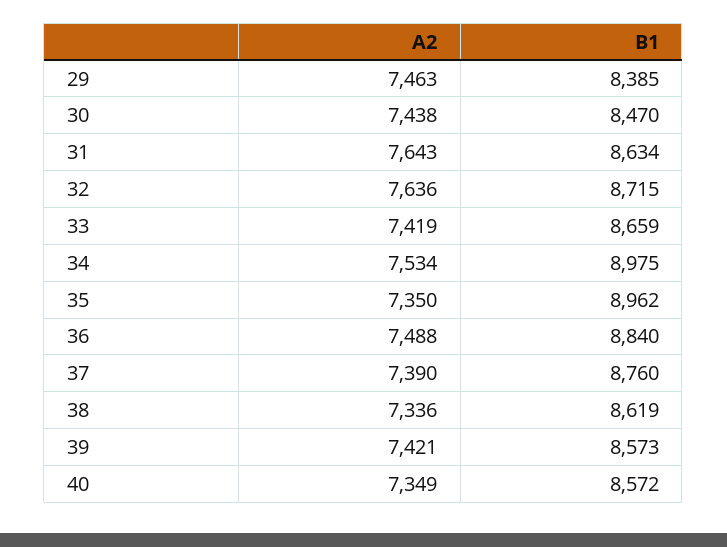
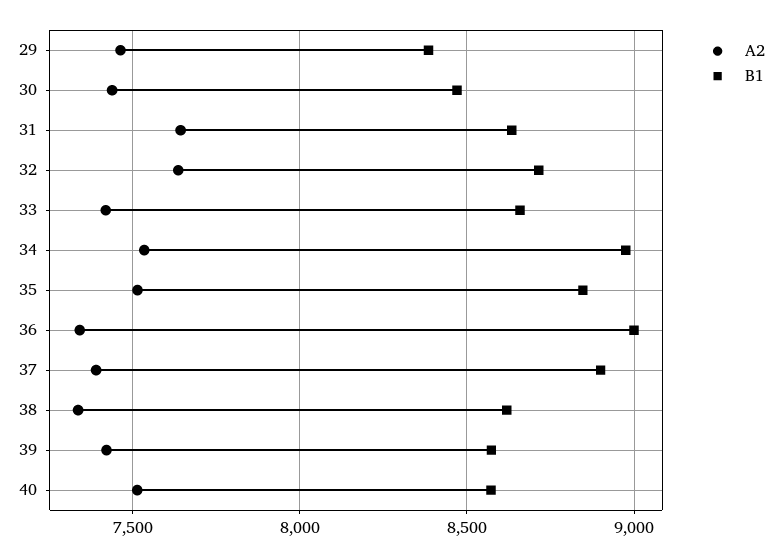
  {
    "A2": {
      "29": 7463,
      "30": 7438,
      "31": 7643,
      "32": 7636,
      "33": 7419,
      "34": 7534,
-     "35": 7350,
+     "35": 7500,
-     "36": 7488,
+     "36": 7350,
      "37": 7390,
      "38": 7336,
      "39": 7421,
-     "40": 7349
+     "40": 7500
    },
    "B1": {
      "29": 8385,
      "30": 8470,
      "31": 8634,
      "32": 8715,
      "33": 8659,
      "34": 8975,
-     "35": 8962,
+     "35": 8850,
-     "36": 8840,
+     "36": 9000,
-     "37": 8760,
+     "37": 8900,
      "38": 8619,
      "39": 8573,
      "40": 8572
    }
  }

